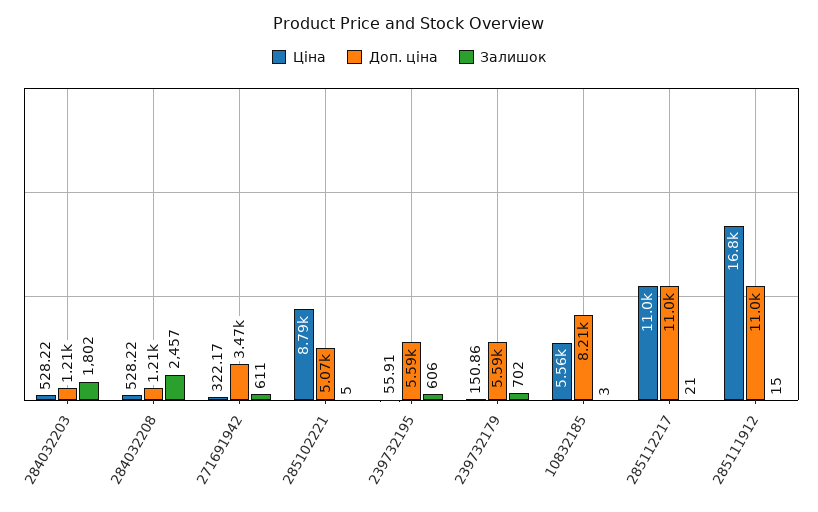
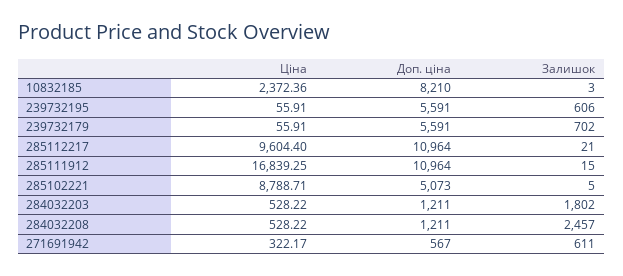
  {
    "Ціна": {
      "284032203": 528.22,
      "284032208": 528.22,
      "271691942": 322.17,
      "285102221": 8788.71,
      "239732195": 55.91,
-     "239732179": 150.86,
+     "239732179": 55.91,
-     "10832185": 5560,
+     "10832185": 2372.36,
-     "285112217": 11000,
+     "285112217": 9604.4,
      "285111912": 16839.25
    },
    "Доп. ціна": {
      "284032203": 1211,
      "284032208": 1211,
-     "271691942": 3470,
+     "271691942": 567,
      "285102221": 5073,
      "239732195": 5591,
      "239732179": 5591,
      "10832185": 8210,
      "285112217": 10964,
      "285111912": 10964
    },
    "Залишок": {
      "284032203": 1802,
      "284032208": 2457,
      "271691942": 611,
      "285102221": 5,
      "239732195": 606,
      "239732179": 702,
      "10832185": 3,
      "285112217": 21,
      "285111912": 15
    }
  }

